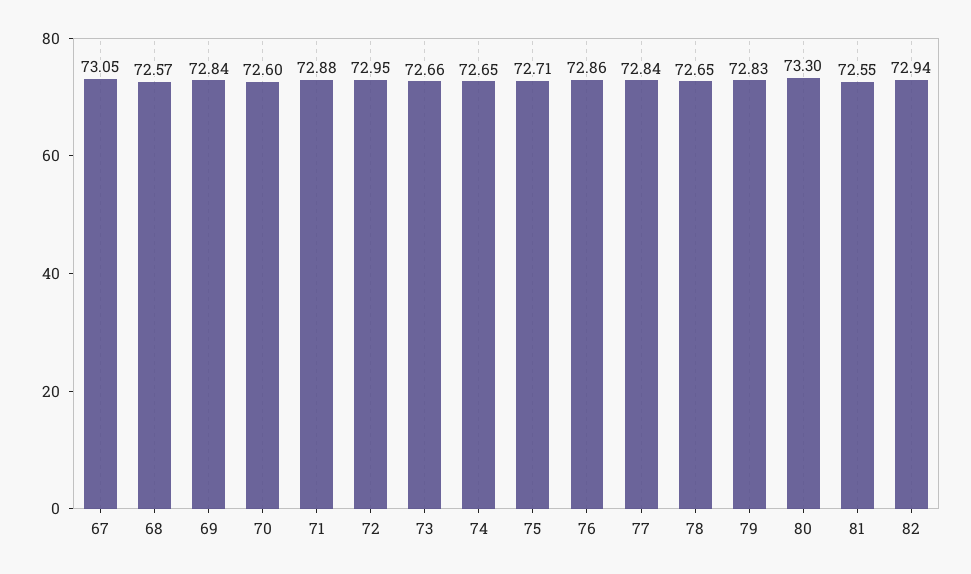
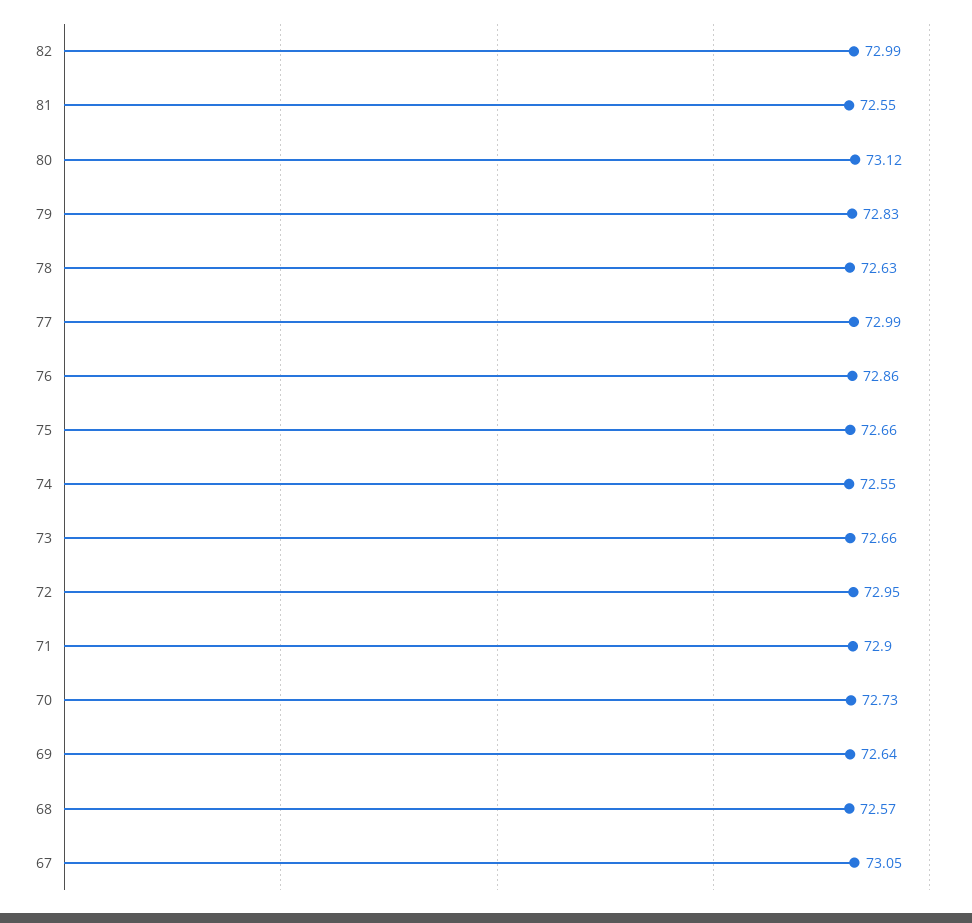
  {
    "67": 73.05,
    "68": 72.57,
-   "69": 72.84,
+   "69": 72.64,
-   "70": 72.6,
+   "70": 72.73,
-   "71": 72.88,
+   "71": 72.9,
    "72": 72.95,
    "73": 72.66,
-   "74": 72.65,
+   "74": 72.55,
-   "75": 72.71,
+   "75": 72.66,
    "76": 72.86,
-   "77": 72.84,
+   "77": 72.99,
-   "78": 72.65,
+   "78": 72.63,
    "79": 72.83,
-   "80": 73.3,
+   "80": 73.12,
    "81": 72.55,
-   "82": 72.94
+   "82": 72.99
  }

